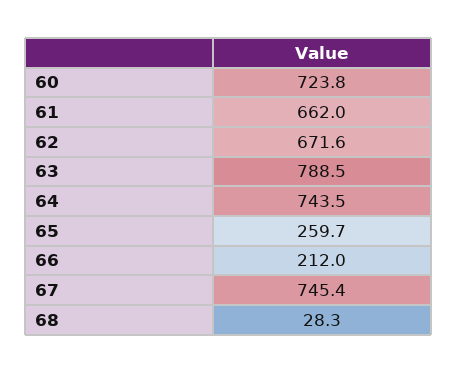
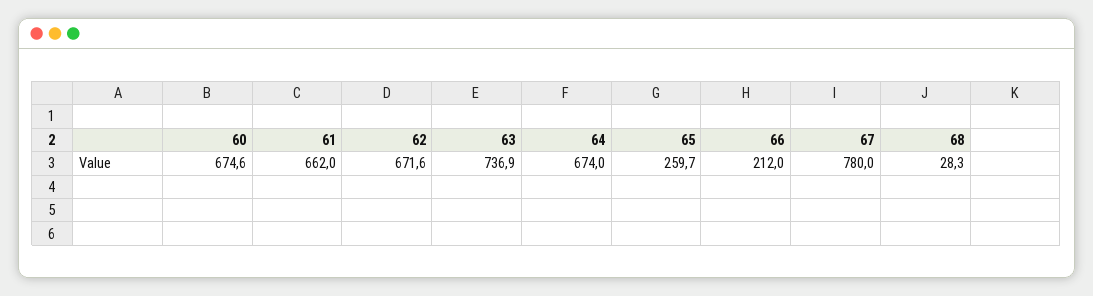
  {
-   "60": 723.8,
+   "60": 674.6,
    "61": 662,
    "62": 671.6,
-   "63": 788.5,
+   "63": 736.9,
-   "64": 743.5,
+   "64": 674,
    "65": 259.7,
    "66": 212,
-   "67": 745.4,
+   "67": 780,
    "68": 28.3
  }

